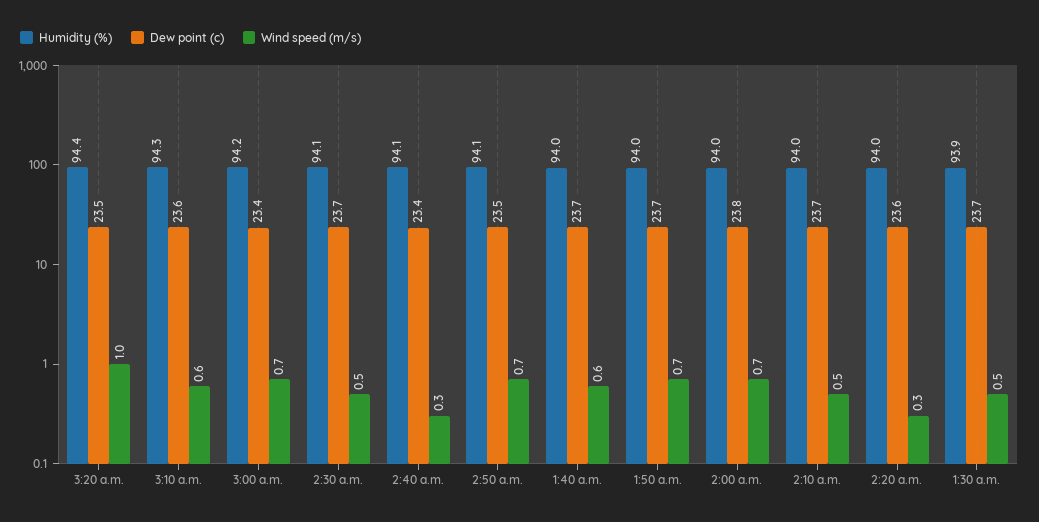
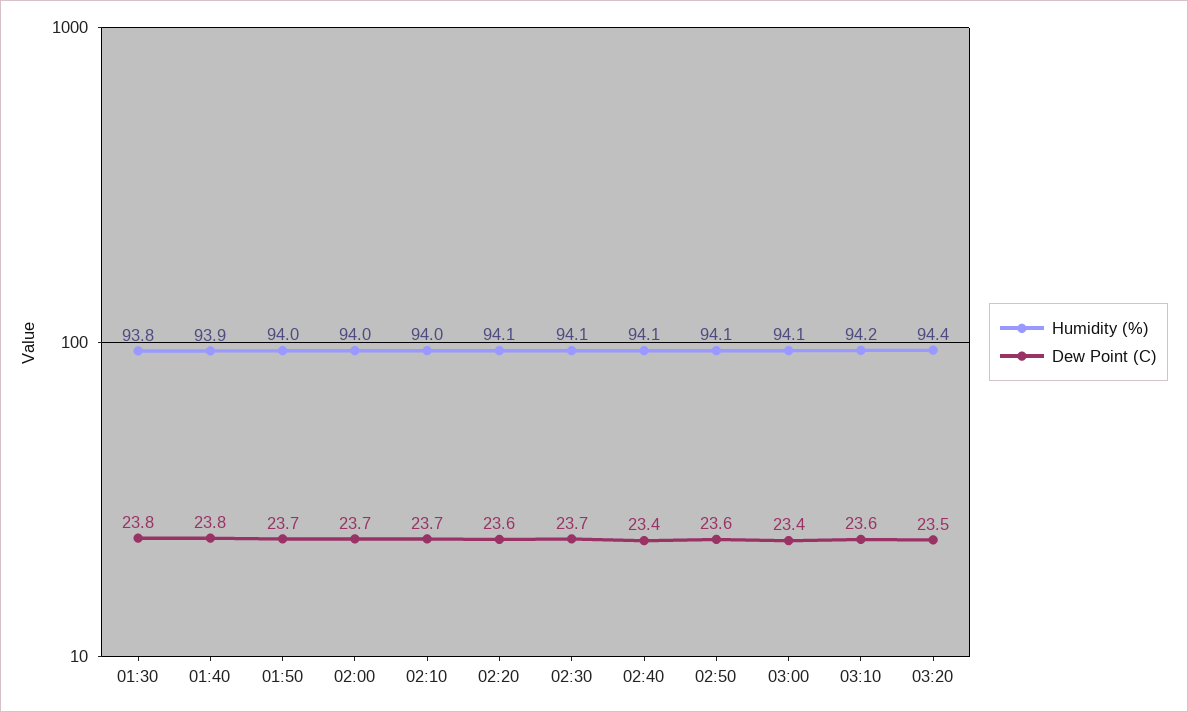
  {
    "Humidity (%)": {
      "3:20 a.m.": 94.4,
-     "3:10 a.m.": 94.3,
+     "3:10 a.m.": 94.2,
-     "3:00 a.m.": 94.2,
+     "3:00 a.m.": 94.1,
      "2:30 a.m.": 94.1,
      "2:40 a.m.": 94.1,
      "2:50 a.m.": 94.1,
-     "1:40 a.m.": 94,
+     "1:40 a.m.": 93.9,
      "1:50 a.m.": 94,
      "2:00 a.m.": 94,
      "2:10 a.m.": 94,
-     "2:20 a.m.": 94,
+     "2:20 a.m.": 94.1,
-     "1:30 a.m.": 93.9
+     "1:30 a.m.": 93.8
    },
    "Dew point (c)": {
      "3:20 a.m.": 23.5,
      "3:10 a.m.": 23.6,
      "3:00 a.m.": 23.4,
      "2:30 a.m.": 23.7,
      "2:40 a.m.": 23.4,
-     "2:50 a.m.": 23.5,
+     "2:50 a.m.": 23.6,
-     "1:40 a.m.": 23.7,
+     "1:40 a.m.": 23.8,
      "1:50 a.m.": 23.7,
-     "2:00 a.m.": 23.8,
+     "2:00 a.m.": 23.7,
      "2:10 a.m.": 23.7,
      "2:20 a.m.": 23.6,
-     "1:30 a.m.": 23.7
+     "1:30 a.m.": 23.8
-   },
+   }
-   "Wind speed (m/s)": {
-     "3:20 a.m.": 1,
-     "3:10 a.m.": 0.6,
-     "3:00 a.m.": 0.7,
-     "2:30 a.m.": 0.5,
-     "2:40 a.m.": 0.3,
-     "2:50 a.m.": 0.7,
-     "1:40 a.m.": 0.6,
-     "1:50 a.m.": 0.7,
-     "2:00 a.m.": 0.7,
-     "2:10 a.m.": 0.5,
-     "2:20 a.m.": 0.3,
-     "1:30 a.m.": 0.5
-   }
  }

